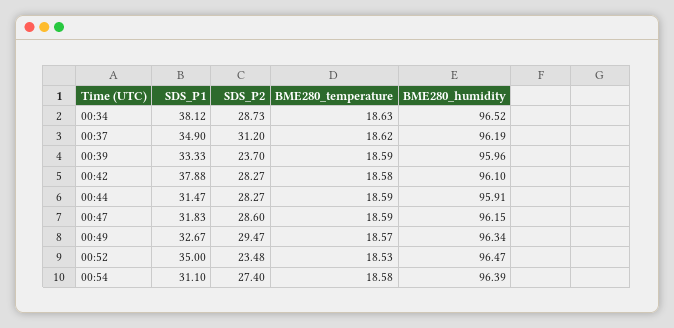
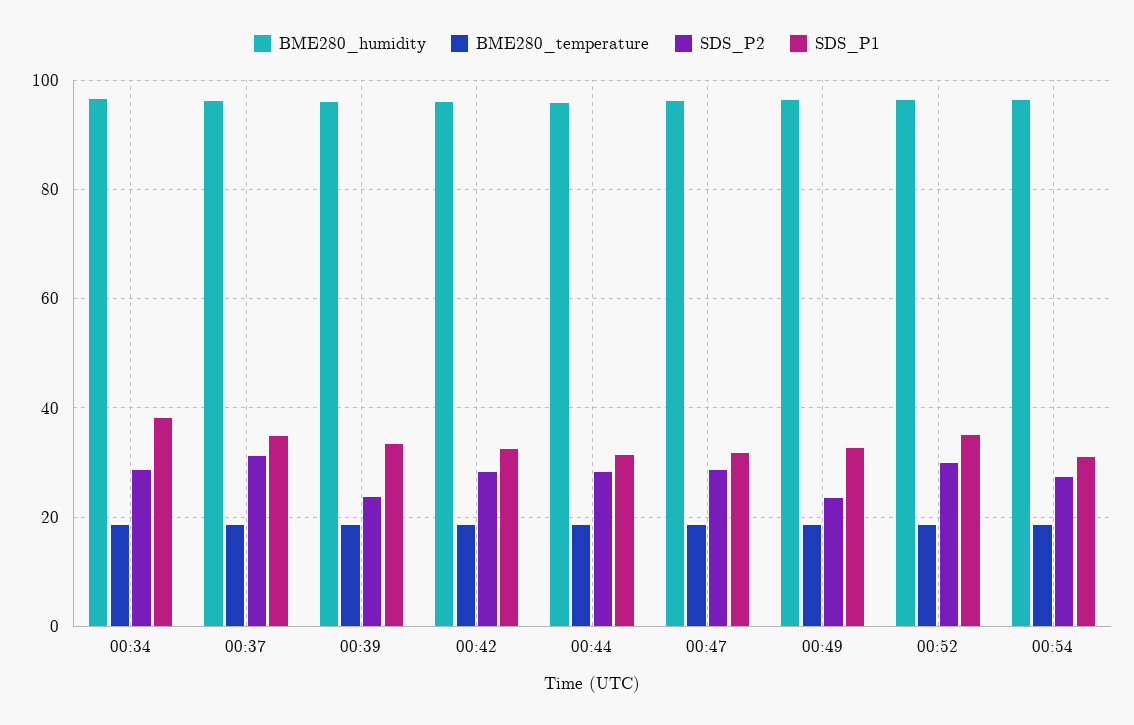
  {
    "SDS_P1": {
      "00:34": 38.12,
      "00:37": 34.9,
      "00:39": 33.33,
-     "00:42": 37.88,
+     "00:42": 32,
      "00:44": 31.47,
      "00:47": 31.83,
      "00:49": 32.67,
      "00:52": 35,
      "00:54": 31.1
    },
    "SDS_P2": {
      "00:34": 28.73,
      "00:37": 31.2,
      "00:39": 23.7,
      "00:42": 28.27,
      "00:44": 28.27,
      "00:47": 28.6,
-     "00:49": 29.47,
+     "00:49": 24,
-     "00:52": 23.48,
+     "00:52": 30,
      "00:54": 27.4
    },
    "BME280_temperature": {
      "00:34": 18.63,
      "00:37": 18.62,
      "00:39": 18.59,
      "00:42": 18.58,
      "00:44": 18.59,
      "00:47": 18.59,
      "00:49": 18.57,
      "00:52": 18.53,
      "00:54": 18.58
    },
    "BME280_humidity": {
      "00:34": 96.52,
      "00:37": 96.19,
      "00:39": 95.96,
      "00:42": 96.1,
      "00:44": 95.91,
      "00:47": 96.15,
      "00:49": 96.34,
      "00:52": 96.47,
      "00:54": 96.39
    }
  }

